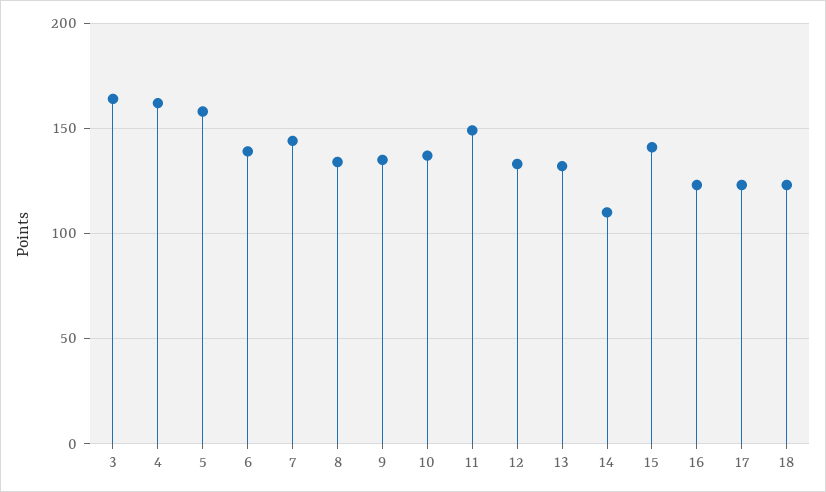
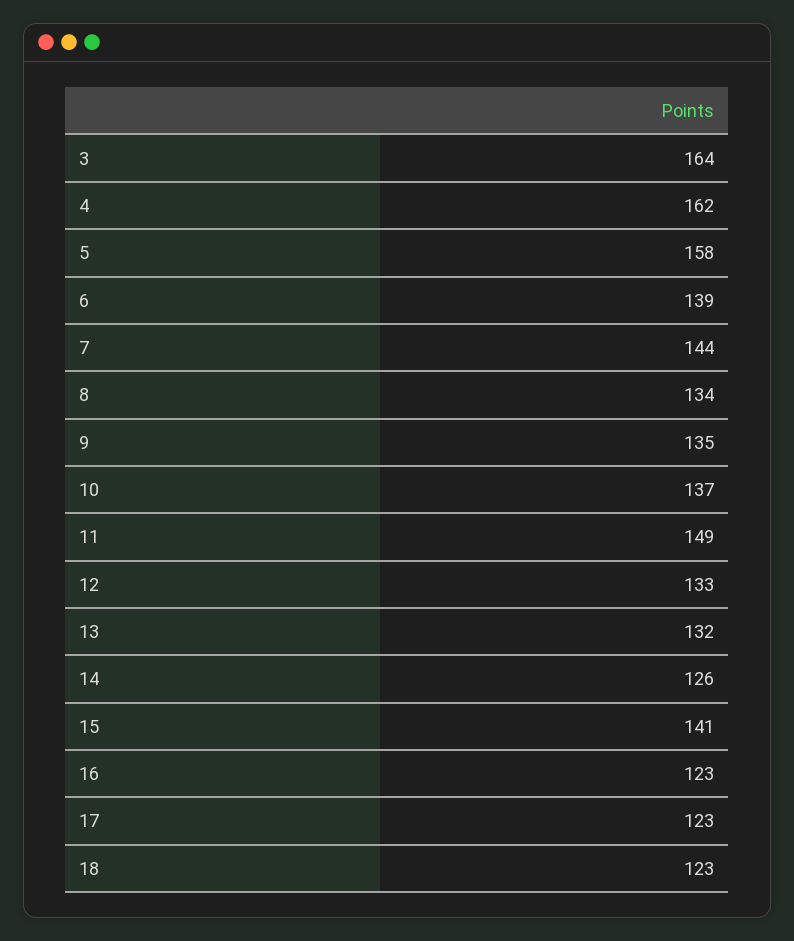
  {
    "3": 164,
    "4": 162,
    "5": 158,
    "6": 139,
    "7": 144,
    "8": 134,
    "9": 135,
    "10": 137,
    "11": 149,
    "12": 133,
    "13": 132,
-   "14": 110,
+   "14": 126,
    "15": 141,
    "16": 123,
    "17": 123,
    "18": 123
  }

